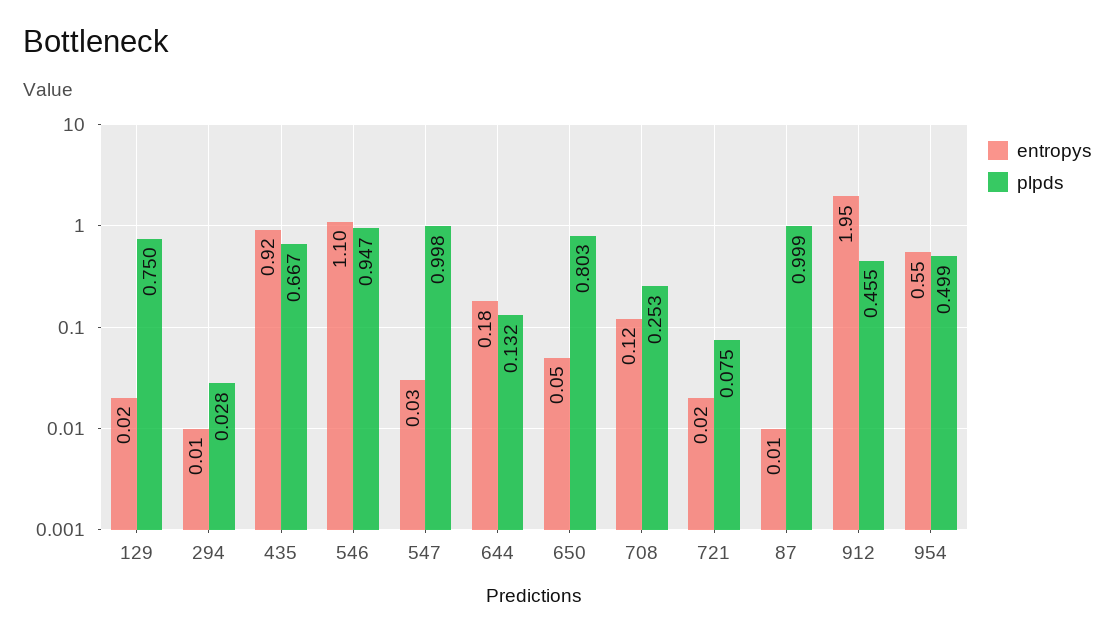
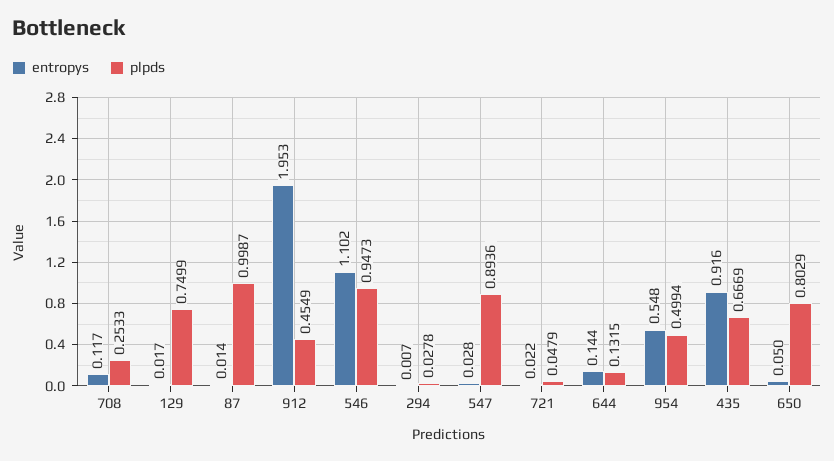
  {
    "entropys": {
      "129": 0.017,
      "294": 0.007,
      "435": 0.916,
      "546": 1.102,
      "547": 0.028,
-     "644": 0.18,
+     "644": 0.144,
      "650": 0.05,
      "708": 0.117,
      "721": 0.022,
      "87": 0.014,
      "912": 1.953,
      "954": 0.548
    },
    "plpds": {
      "129": 0.7499,
      "294": 0.0278,
      "435": 0.6669,
      "546": 0.9473,
-     "547": 0.998,
+     "547": 0.8936,
      "644": 0.1315,
      "650": 0.8029,
      "708": 0.2533,
-     "721": 0.075,
+     "721": 0.0479,
      "87": 0.9987,
      "912": 0.4549,
      "954": 0.4994
    }
  }

